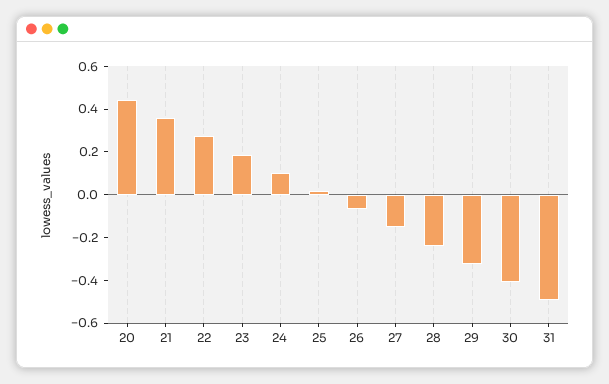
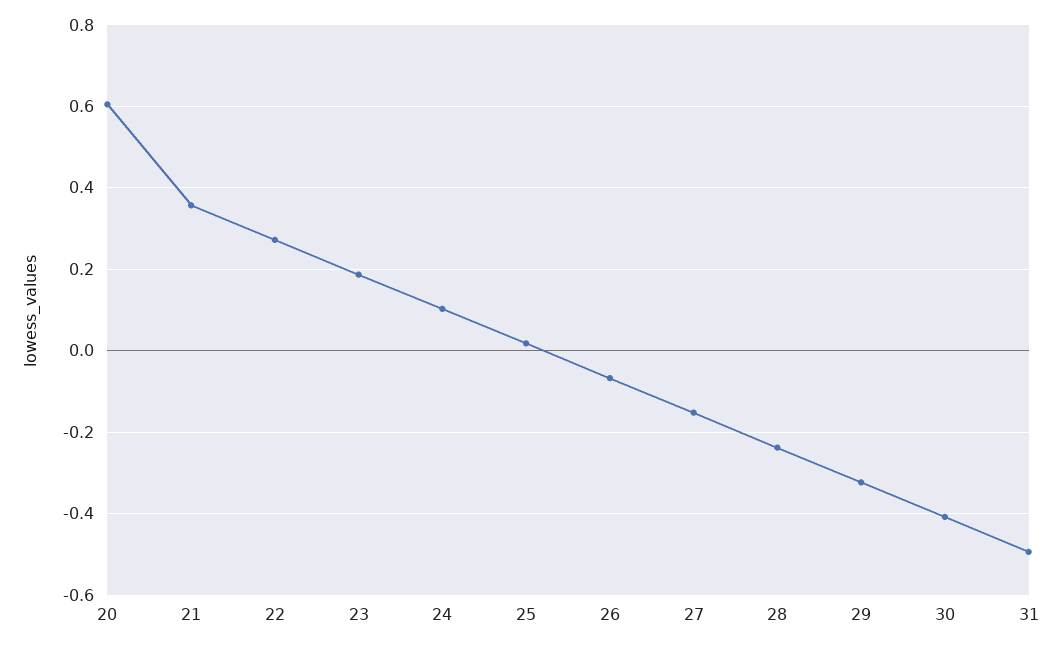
  {
-   "20": 0.45,
+   "20": 0.6,
    "21": 0.36,
    "22": 0.28,
    "23": 0.18,
    "24": 0.1,
    "25": 0.02,
    "26": -0.06,
    "27": -0.16,
    "28": -0.24,
    "29": -0.32,
    "30": -0.4,
    "31": -0.5
  }

